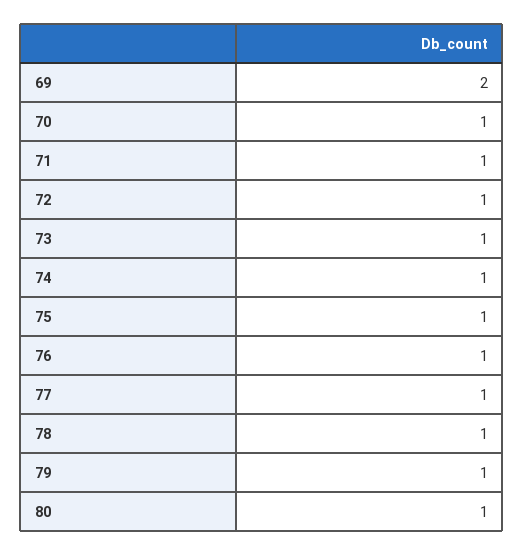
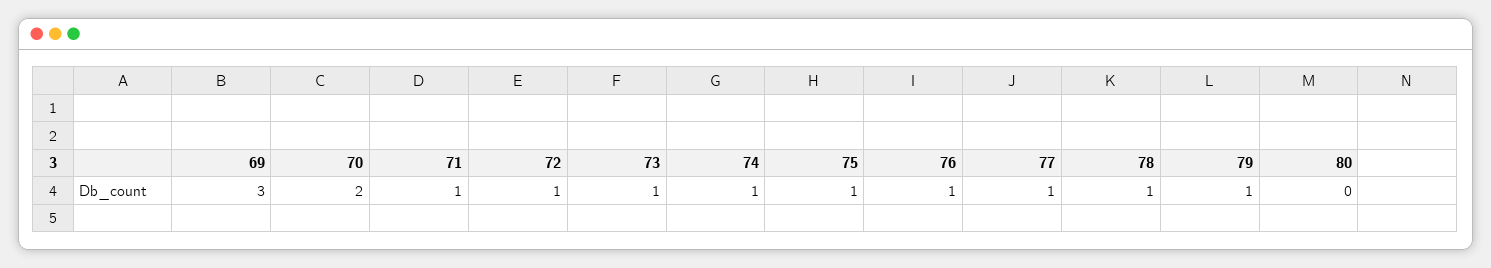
  {
-   "69": 2,
+   "69": 3,
-   "70": 1,
+   "70": 2,
    "71": 1,
    "72": 1,
    "73": 1,
    "74": 1,
    "75": 1,
    "76": 1,
    "77": 1,
    "78": 1,
    "79": 1,
-   "80": 1
+   "80": 0
  }

